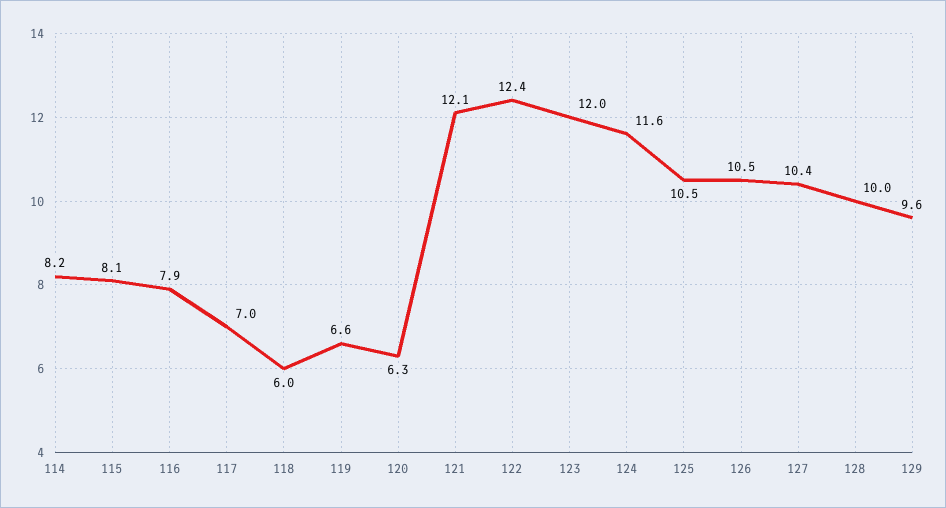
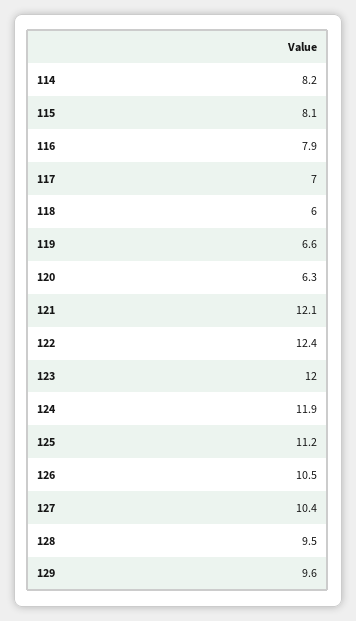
  {
    "114": 8.2,
    "115": 8.1,
    "116": 7.9,
    "117": 7,
    "118": 6,
    "119": 6.6,
    "120": 6.3,
    "121": 12.1,
    "122": 12.4,
    "123": 12,
-   "124": 11.6,
+   "124": 11.9,
-   "125": 10.5,
+   "125": 11.2,
    "126": 10.5,
    "127": 10.4,
-   "128": 10,
+   "128": 9.5,
    "129": 9.6
  }

